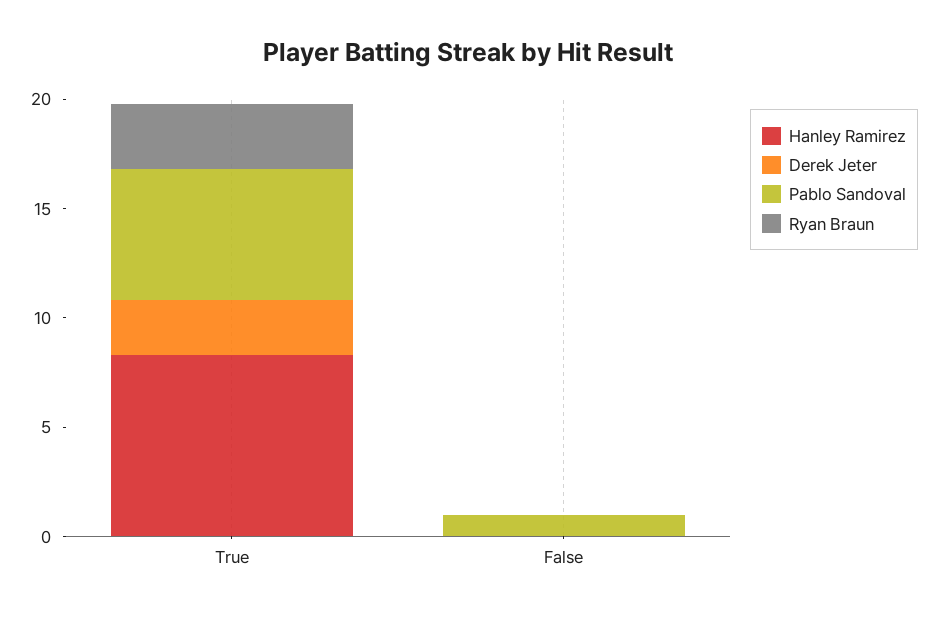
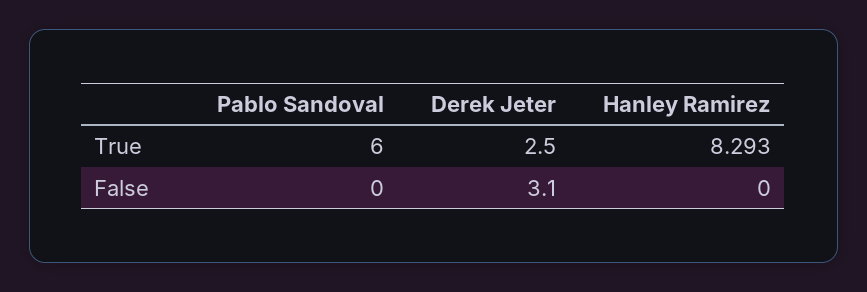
  {
    "Hanley Ramirez": {
      "True": 8.293,
      "False": 0
    },
    "Derek Jeter": {
      "True": 2.5,
-     "False": 0
+     "False": 3.1
    },
    "Pablo Sandoval": {
      "True": 6,
-     "False": 1
+     "False": 0
-   },
+   }
-   "Ryan Braun": {
-     "True": 3,
-     "False": 0
-   }
  }

